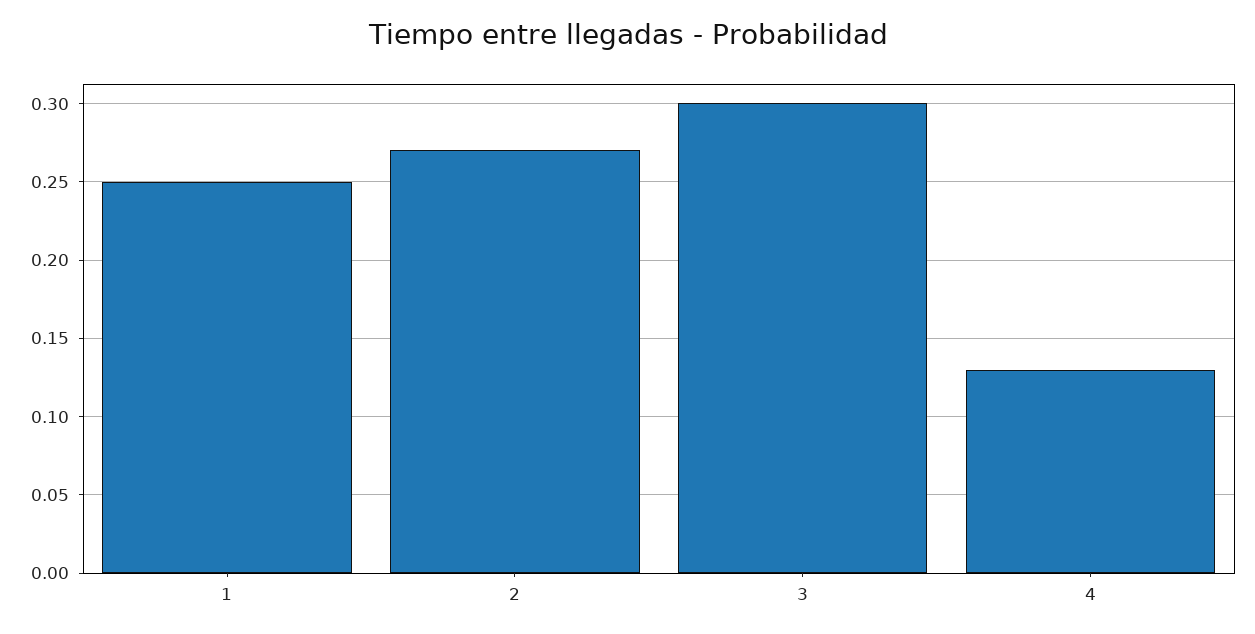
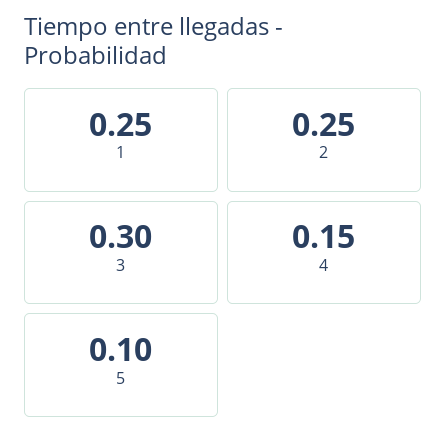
  {
    "1": 0.25,
-   "2": 0.27,
+   "2": 0.25,
    "3": 0.3,
-   "4": 0.13
+   "4": 0.15,
+   "5": 0.1
  }

